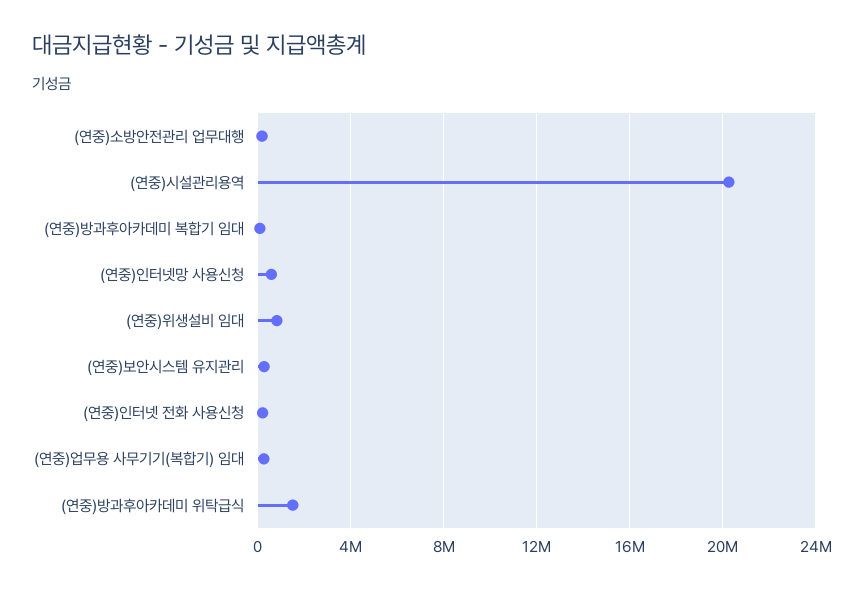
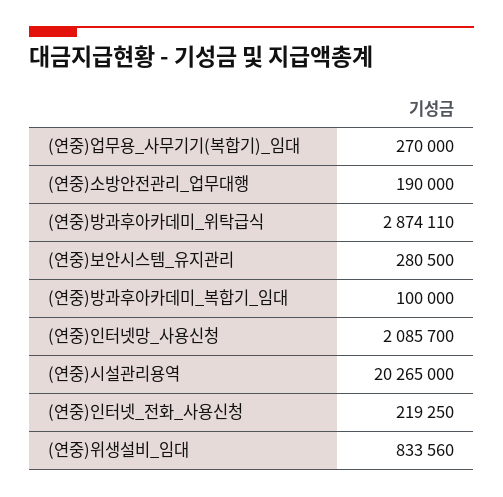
  {
    "(연중)소방안전관리 업무대행": 190000,
    "(연중)시설관리용역": 20265000,
    "(연중)방과후아카데미 복합기 임대": 100000,
-   "(연중)인터넷망 사용신청": 500000,
+   "(연중)인터넷망 사용신청": 2085700,
    "(연중)위생설비 임대": 833560,
    "(연중)보안시스템 유지관리": 280500,
    "(연중)인터넷 전화 사용신청": 219250,
    "(연중)업무용 사무기기(복합기) 임대": 270000,
-   "(연중)방과후아카데미 위탁급식": 1500000
+   "(연중)방과후아카데미 위탁급식": 2874110
  }

